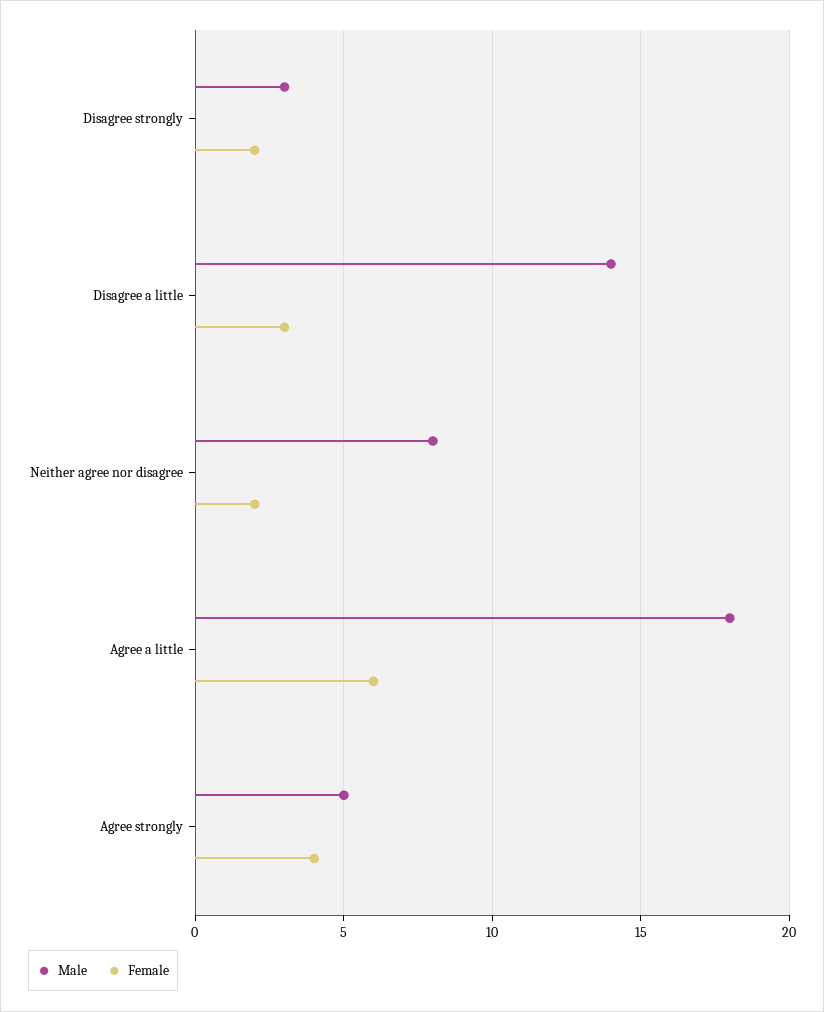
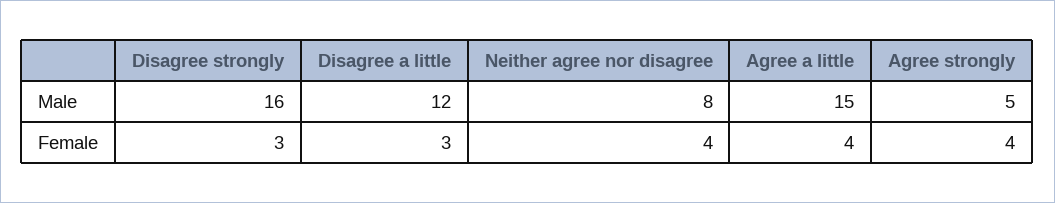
  {
    "Male": {
-     "Disagree strongly": 3,
+     "Disagree strongly": 16,
-     "Disagree a little": 14,
+     "Disagree a little": 12,
      "Neither agree nor disagree": 8,
-     "Agree a little": 18,
+     "Agree a little": 15,
      "Agree strongly": 5
    },
    "Female": {
-     "Disagree strongly": 2,
+     "Disagree strongly": 3,
      "Disagree a little": 3,
-     "Neither agree nor disagree": 2,
+     "Neither agree nor disagree": 4,
-     "Agree a little": 6,
+     "Agree a little": 4,
      "Agree strongly": 4
    }
  }

